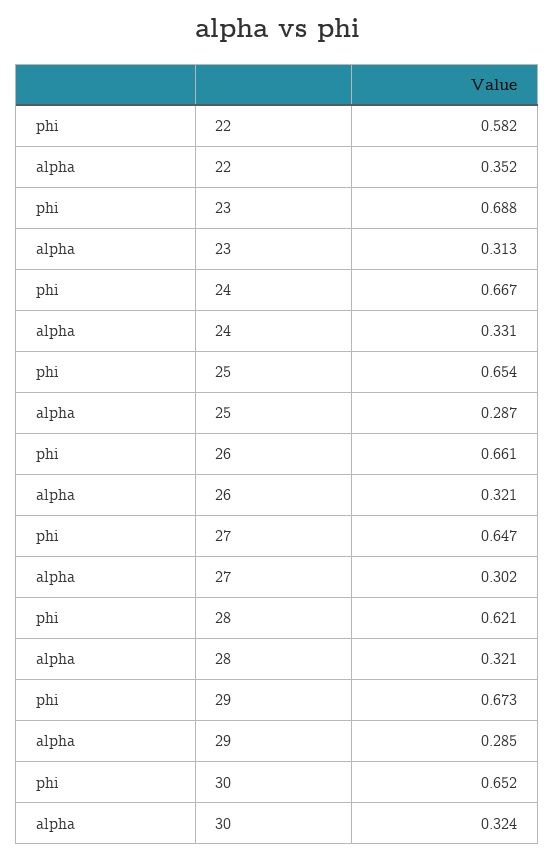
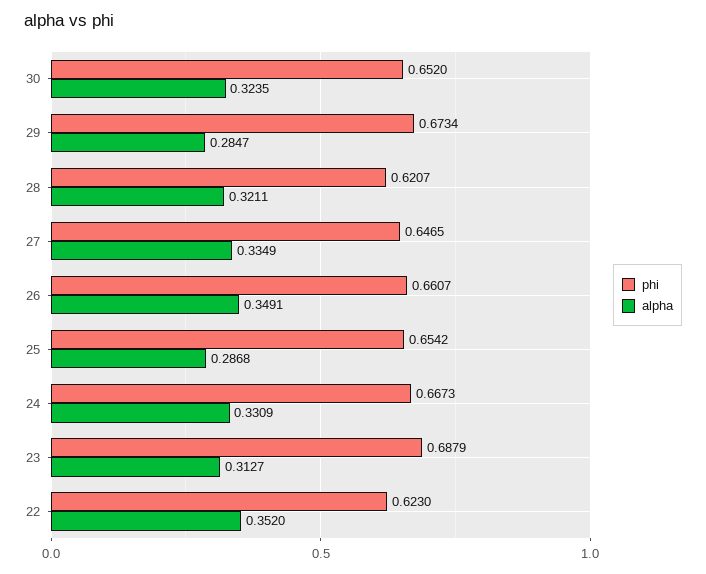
  {
    "phi": {
-     "22": 0.582,
+     "22": 0.623,
      "23": 0.6879,
      "24": 0.6673,
      "25": 0.6542,
      "26": 0.6607,
      "27": 0.6465,
      "28": 0.6207,
      "29": 0.6734,
      "30": 0.652
    },
    "alpha": {
      "22": 0.352,
      "23": 0.3127,
      "24": 0.3309,
      "25": 0.2868,
-     "26": 0.321,
+     "26": 0.3491,
-     "27": 0.302,
+     "27": 0.3349,
      "28": 0.3211,
      "29": 0.2847,
      "30": 0.3235
    }
  }

